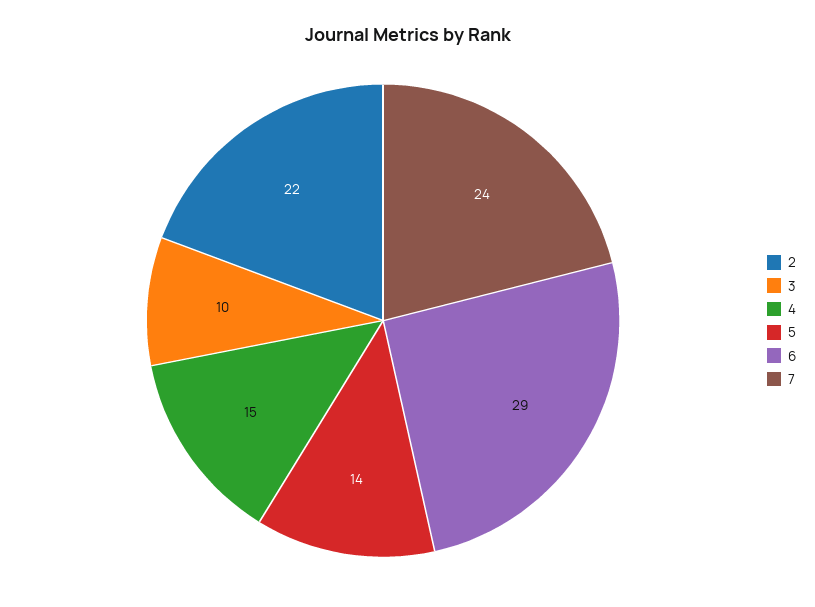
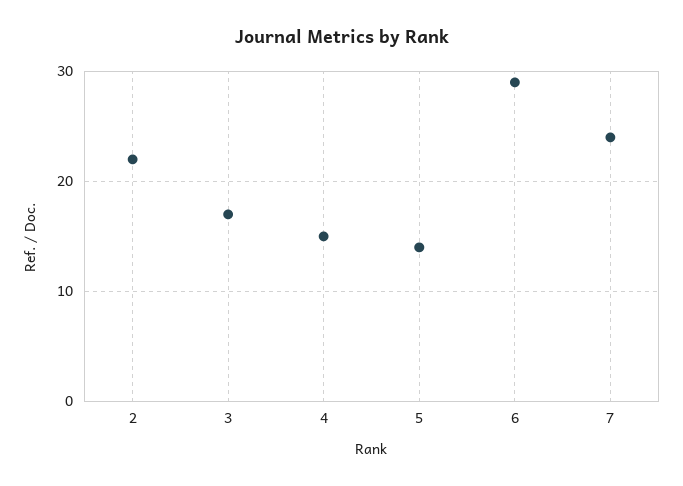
  {
    "2": 22,
-   "3": 10,
+   "3": 17,
    "4": 15,
    "5": 14,
    "6": 29,
    "7": 24
  }

